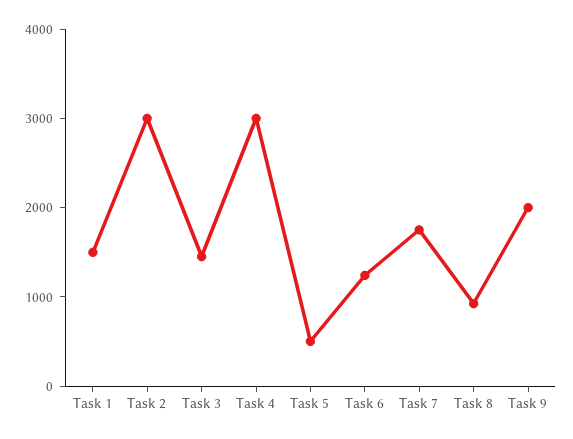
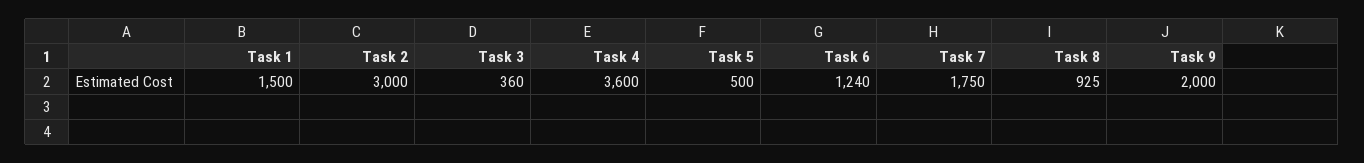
  {
    "Task 1": 1500,
    "Task 2": 3000,
-   "Task 3": 1400,
+   "Task 3": 360,
-   "Task 4": 3000,
+   "Task 4": 3600,
    "Task 5": 500,
    "Task 6": 1240,
    "Task 7": 1750,
    "Task 8": 925,
    "Task 9": 2000
  }

